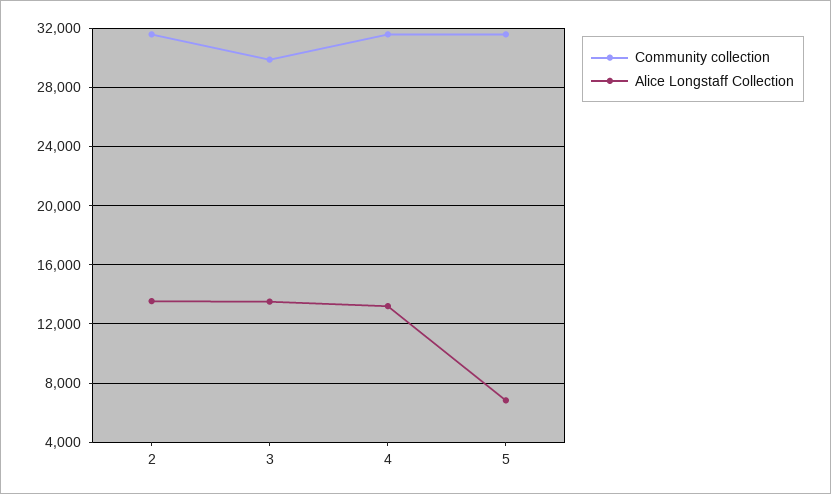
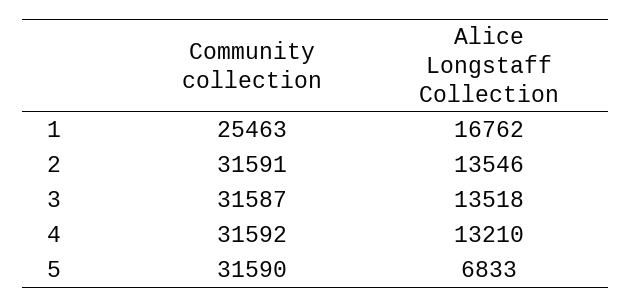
  {
    "Community collection": {
      "2": 31591,
-     "3": 30000,
+     "3": 31587,
      "4": 31592,
-     "5": 31590
+     "5": 31590,
+     "1": 25463
    },
    "Alice Longstaff Collection": {
      "2": 13546,
      "3": 13518,
      "4": 13210,
-     "5": 6833
+     "5": 6833,
+     "1": 16762
    }
  }

